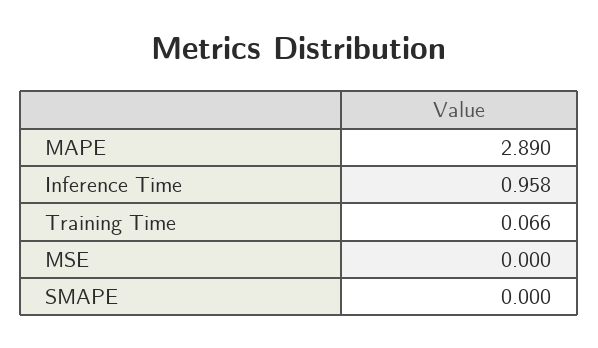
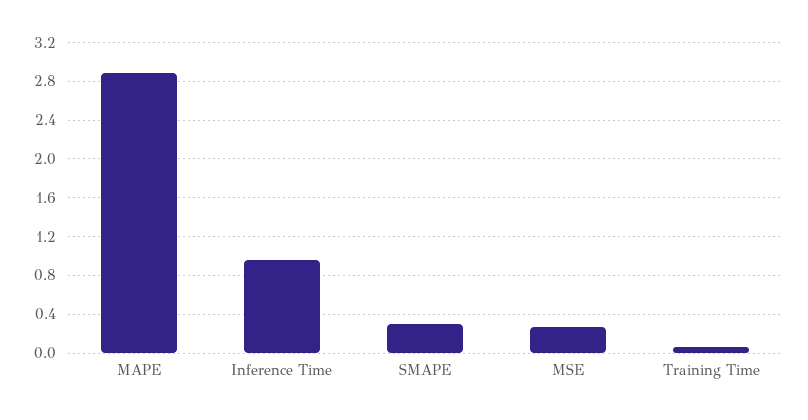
  {
    "MAPE": 2.89,
    "Inference Time": 0.958,
    "Training Time": 0.066,
-   "MSE": 0,
+   "MSE": 0.3,
-   "SMAPE": 0
+   "SMAPE": 0.3
  }

